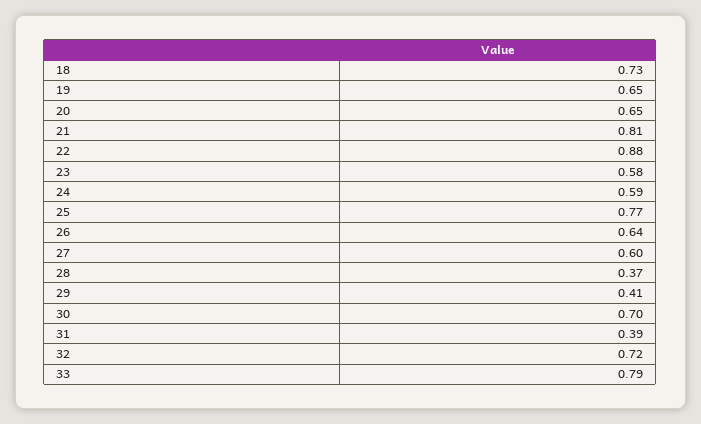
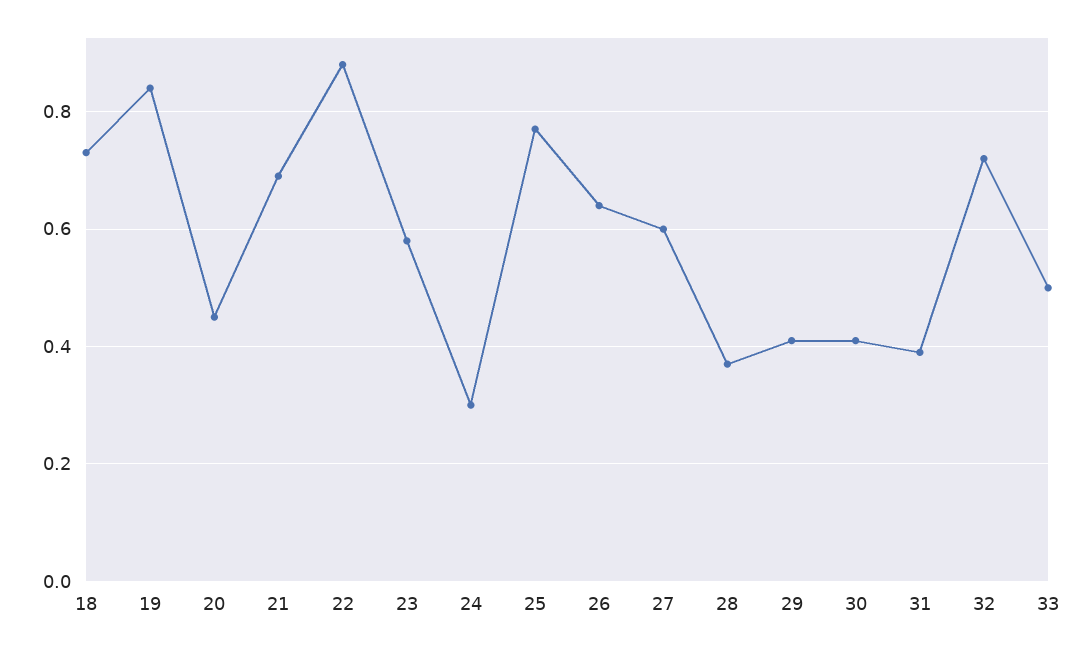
  {
    "18": 0.73,
-   "19": 0.65,
+   "19": 0.85,
-   "20": 0.65,
+   "20": 0.45,
-   "21": 0.81,
+   "21": 0.7,
    "22": 0.88,
    "23": 0.58,
-   "24": 0.59,
+   "24": 0.3,
    "25": 0.77,
    "26": 0.64,
    "27": 0.6,
    "28": 0.37,
    "29": 0.41,
-   "30": 0.7,
+   "30": 0.4,
    "31": 0.39,
    "32": 0.72,
-   "33": 0.79
+   "33": 0.5
  }

